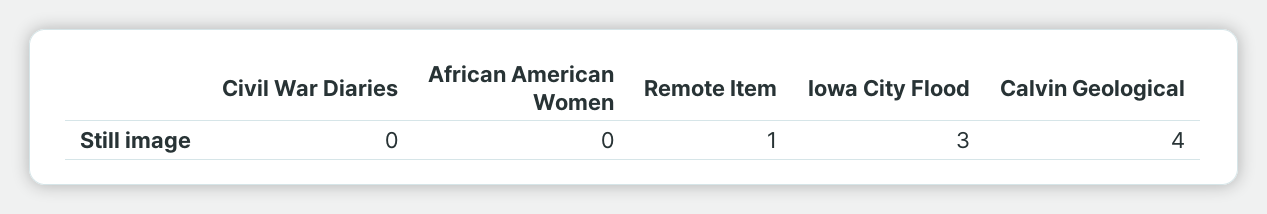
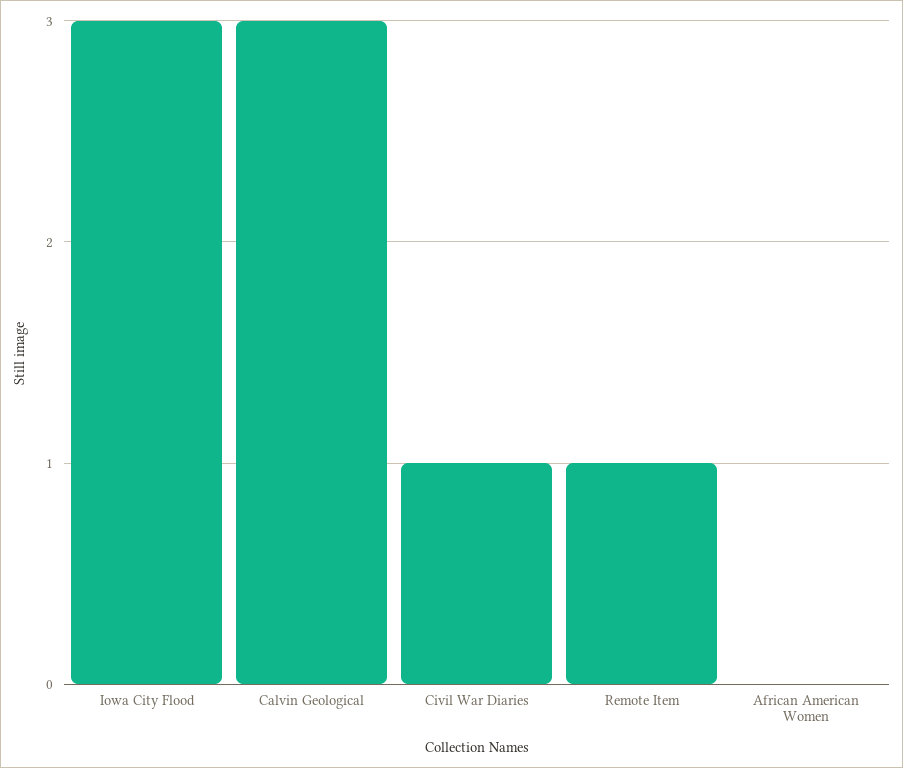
  {
-   "Civil War Diaries": 0,
+   "Civil War Diaries": 1,
    "African American Women": 0,
    "Remote Item": 1,
    "Iowa City Flood": 3,
-   "Calvin Geological": 4
+   "Calvin Geological": 3
  }

